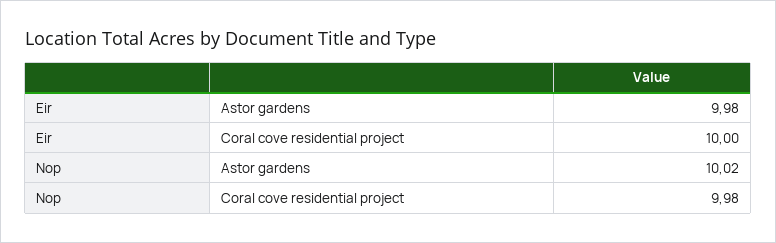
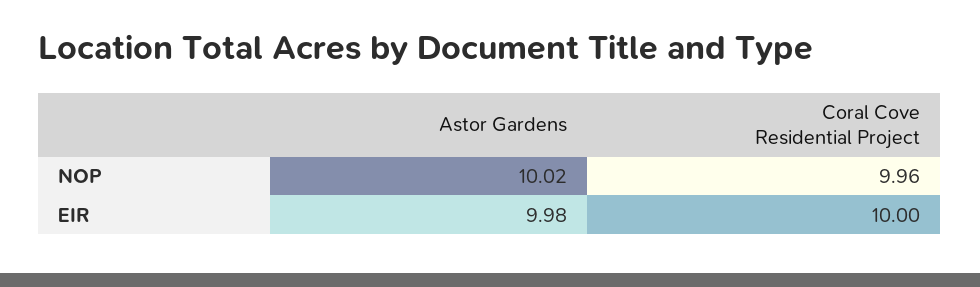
  {
    "Eir": {
      "Astor gardens": 9.98,
      "Coral cove residential project": 10
    },
    "Nop": {
      "Astor gardens": 10.02,
-     "Coral cove residential project": 9.98
+     "Coral cove residential project": 9.96
    }
  }

